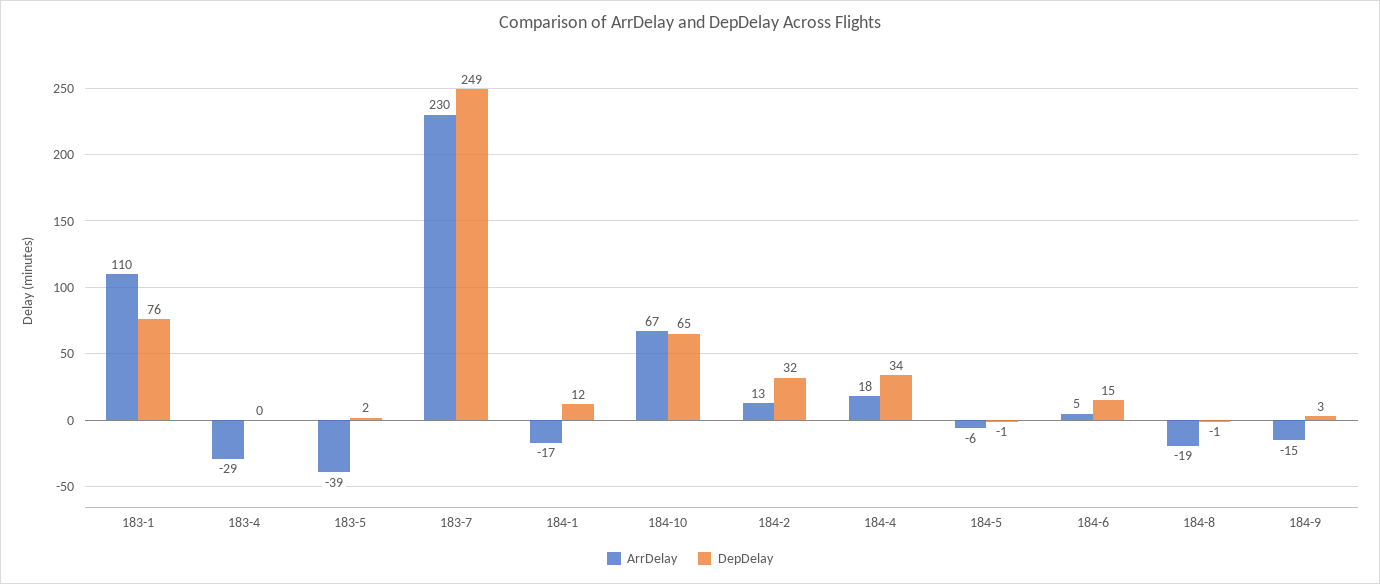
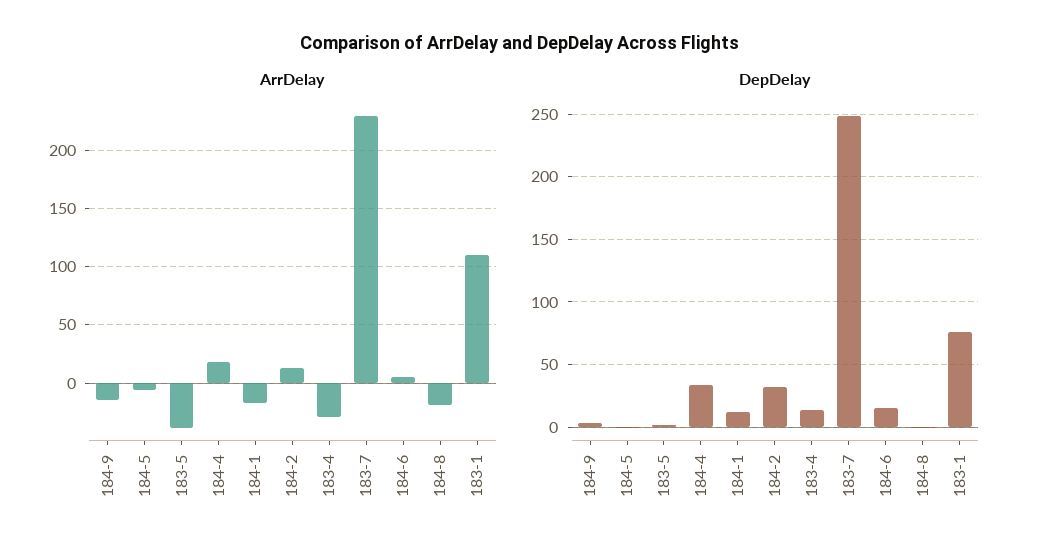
  {
    "ArrDelay": {
      "183-1": 110,
      "183-4": -29,
      "183-5": -39,
      "183-7": 230,
      "184-1": -17,
-     "184-10": 67,
      "184-2": 13,
      "184-4": 18,
      "184-5": -6,
      "184-6": 5,
      "184-8": -19,
      "184-9": -15
    },
    "DepDelay": {
      "183-1": 76,
-     "183-4": 0,
+     "183-4": 15,
      "183-5": 2,
      "183-7": 249,
      "184-1": 12,
-     "184-10": 65,
      "184-2": 32,
      "184-4": 34,
      "184-5": -1,
      "184-6": 15,
      "184-8": -1,
      "184-9": 3
    }
  }

